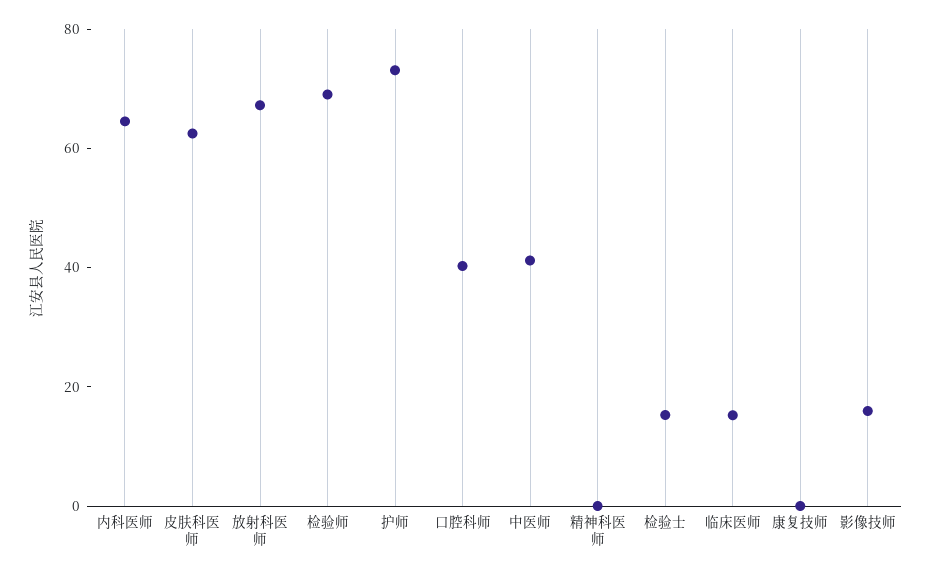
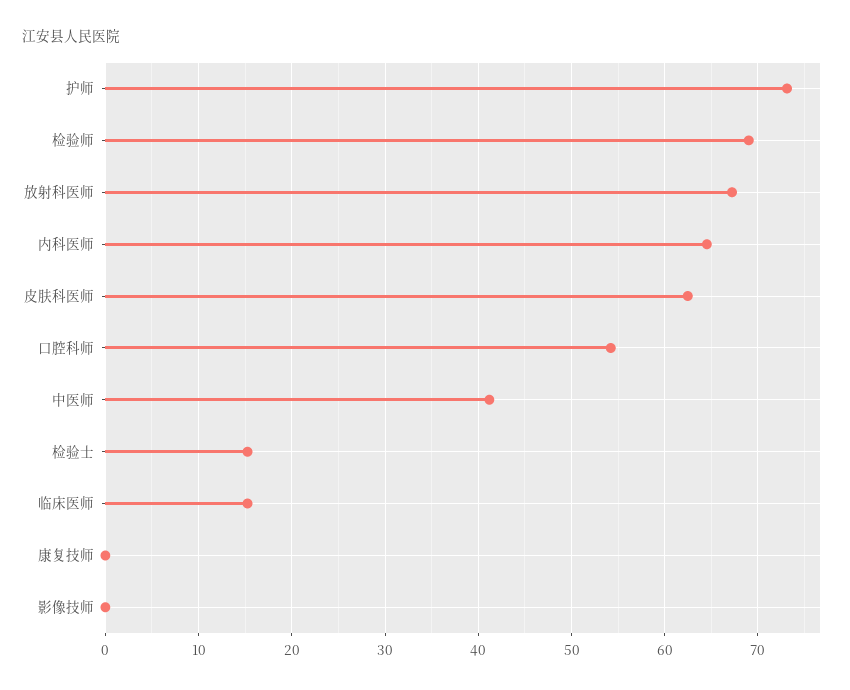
  {
    "内科医师": 65,
    "皮肤科医师": 62,
    "放射科医师": 67,
    "检验师": 69,
    "护师": 73,
-   "口腔科师": 40,
+   "口腔科师": 54,
    "中医师": 41,
-   "精神科医师": 0,
    "检验士": 15,
    "临床医师": 15,
    "康复技师": 0,
-   "影像技师": 15
+   "影像技师": 0
  }

